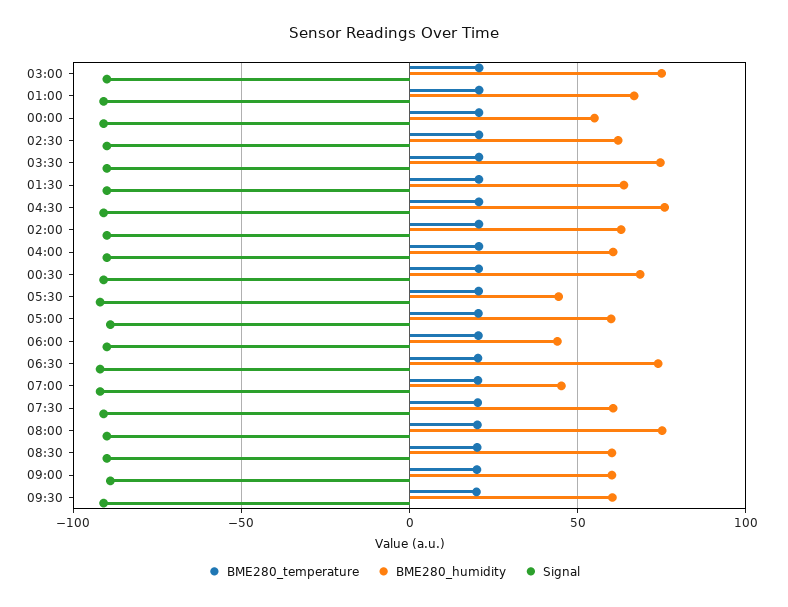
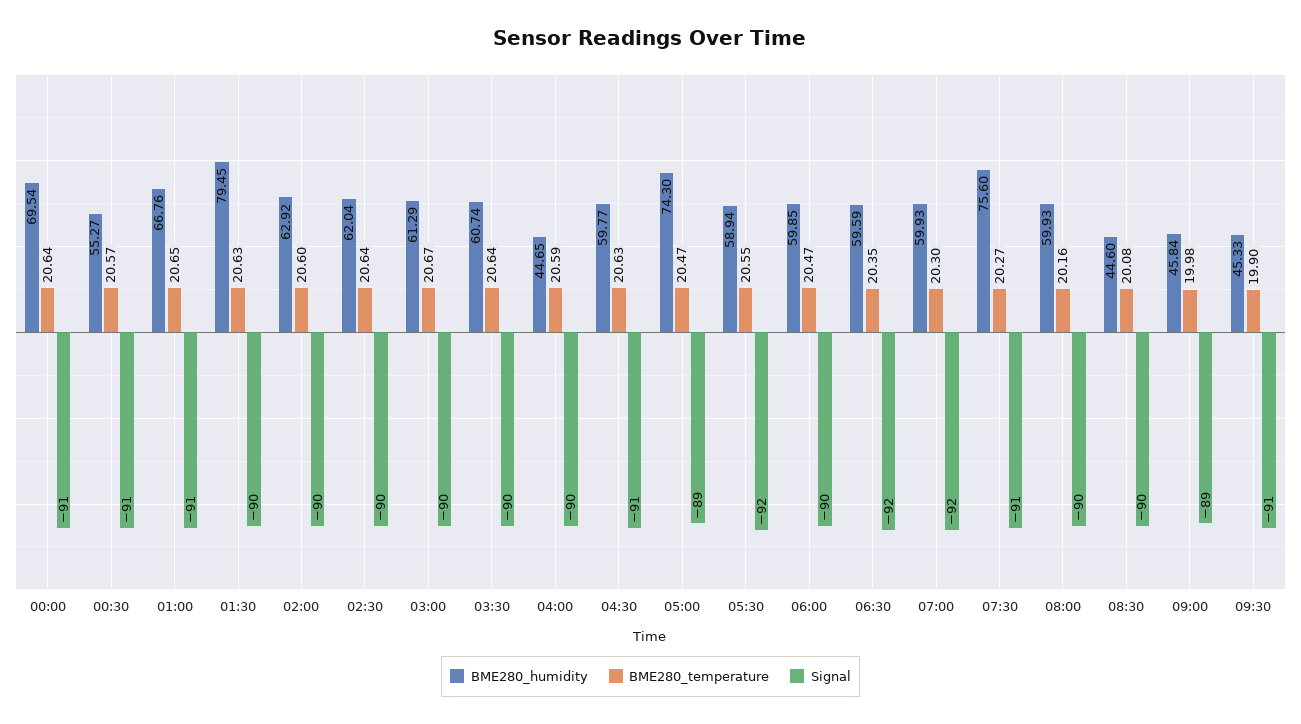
  {
    "BME280_temperature": {
      "03:00": 20.67,
      "01:00": 20.65,
      "00:00": 20.64,
      "02:30": 20.64,
      "03:30": 20.64,
      "01:30": 20.63,
      "04:30": 20.63,
      "02:00": 20.6,
      "04:00": 20.59,
      "00:30": 20.57,
      "05:30": 20.55,
      "05:00": 20.47,
      "06:00": 20.47,
      "06:30": 20.35,
      "07:00": 20.3,
      "07:30": 20.27,
      "08:00": 20.16,
      "08:30": 20.08,
      "09:00": 19.98,
      "09:30": 19.9
    },
    "BME280_humidity": {
-     "03:00": 75,
+     "03:00": 61.29,
      "01:00": 66.76,
-     "00:00": 55,
+     "00:00": 69.54,
      "02:30": 62.04,
-     "03:30": 75,
+     "03:30": 60.74,
-     "01:30": 65,
+     "01:30": 79.45,
-     "04:30": 75,
+     "04:30": 59.77,
      "02:00": 62.92,
-     "04:00": 60,
+     "04:00": 44.65,
-     "00:30": 70,
+     "00:30": 55.27,
-     "05:30": 45,
+     "05:30": 58.94,
-     "05:00": 60,
+     "05:00": 74.3,
-     "06:00": 45,
+     "06:00": 59.85,
-     "06:30": 75,
+     "06:30": 59.59,
-     "07:00": 45,
+     "07:00": 59.93,
-     "07:30": 60,
+     "07:30": 75.6,
-     "08:00": 75,
+     "08:00": 59.93,
-     "08:30": 60,
+     "08:30": 44.6,
-     "09:00": 60,
+     "09:00": 45.84,
-     "09:30": 60
+     "09:30": 45.33
    },
    "Signal": {
      "03:00": -90,
      "01:00": -91,
      "00:00": -91,
      "02:30": -90,
      "03:30": -90,
      "01:30": -90,
      "04:30": -91,
      "02:00": -90,
      "04:00": -90,
      "00:30": -91,
      "05:30": -92,
      "05:00": -89,
      "06:00": -90,
      "06:30": -92,
      "07:00": -92,
      "07:30": -91,
      "08:00": -90,
      "08:30": -90,
      "09:00": -89,
      "09:30": -91
    }
  }

